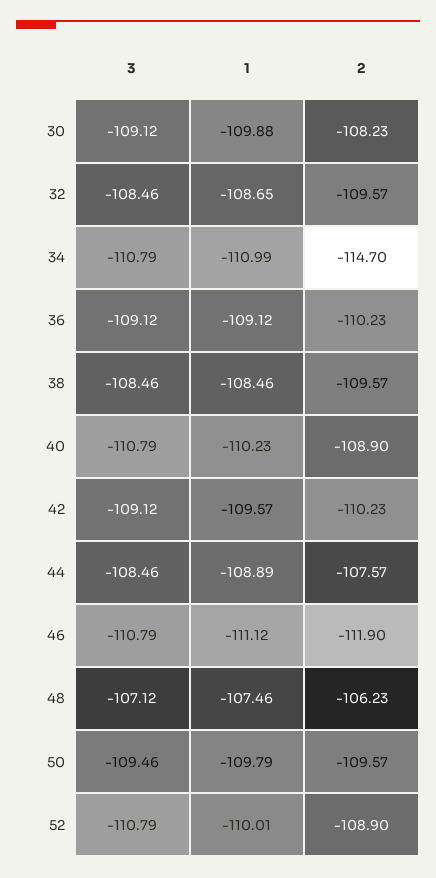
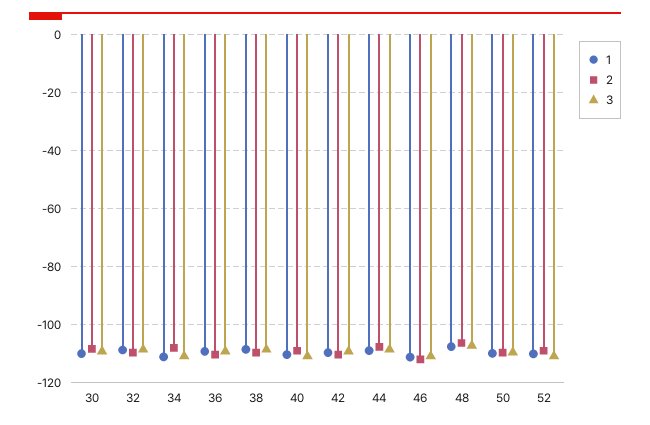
  {
    "3": {
      "30": -109.12,
      "32": -108.46,
      "34": -110.79,
      "36": -109.12,
      "38": -108.46,
      "40": -110.79,
      "42": -109.12,
      "44": -108.46,
      "46": -110.79,
      "48": -107.12,
      "50": -109.46,
      "52": -110.79
    },
    "1": {
      "30": -109.88,
      "32": -108.65,
      "34": -110.99,
      "36": -109.12,
      "38": -108.46,
      "40": -110.23,
      "42": -109.57,
      "44": -108.89,
      "46": -111.12,
      "48": -107.46,
      "50": -109.79,
      "52": -110.01
    },
    "2": {
      "30": -108.23,
      "32": -109.57,
-     "34": -114.7,
+     "34": -107.5,
      "36": -110.23,
      "38": -109.57,
      "40": -108.9,
      "42": -110.23,
      "44": -107.57,
      "46": -111.9,
      "48": -106.23,
      "50": -109.57,
      "52": -108.9
    }
  }

